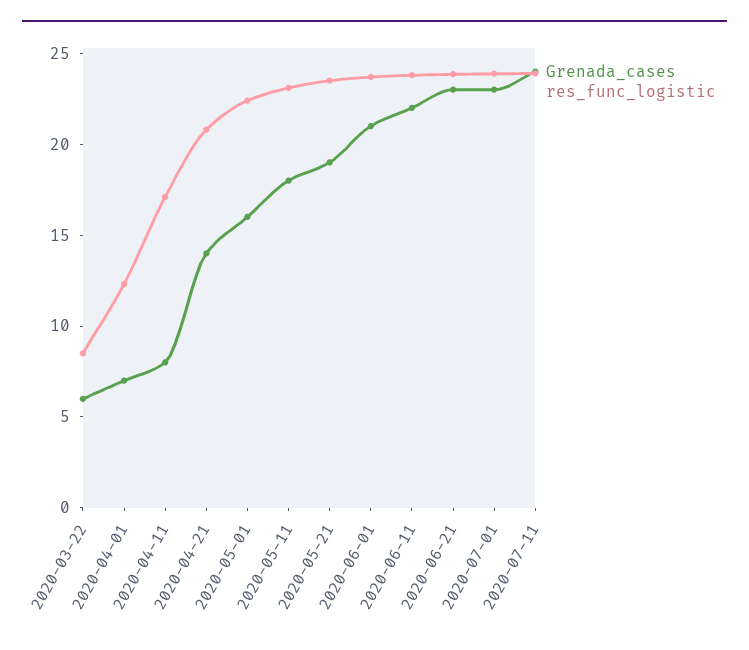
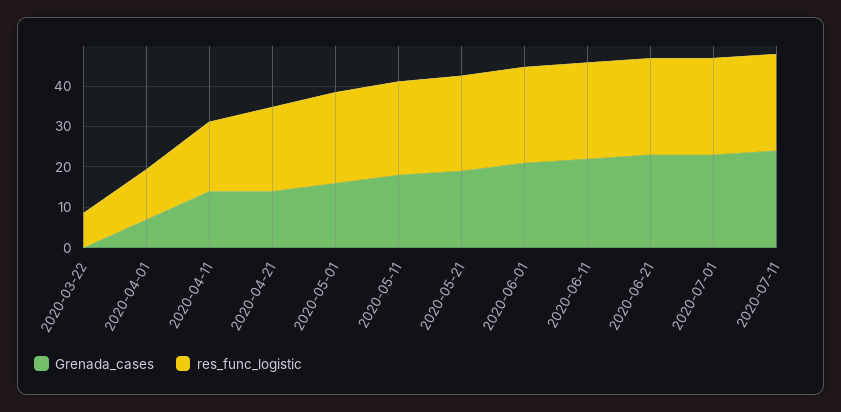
  {
    "Grenada_cases": {
-     "2020-03-22": 6,
+     "2020-03-22": 0,
      "2020-04-01": 7,
-     "2020-04-11": 8,
+     "2020-04-11": 14,
      "2020-04-21": 14,
      "2020-05-01": 16,
      "2020-05-11": 18,
      "2020-05-21": 19,
      "2020-06-01": 21,
      "2020-06-11": 22,
      "2020-06-21": 23,
      "2020-07-01": 23,
      "2020-07-11": 24
    },
    "res_func_logistic": {
      "2020-03-22": 9,
      "2020-04-01": 12,
      "2020-04-11": 17,
      "2020-04-21": 21,
      "2020-05-01": 22,
      "2020-05-11": 23,
      "2020-05-21": 24,
      "2020-06-01": 24,
      "2020-06-11": 24,
      "2020-06-21": 24,
      "2020-07-01": 24,
      "2020-07-11": 24
    }
  }

